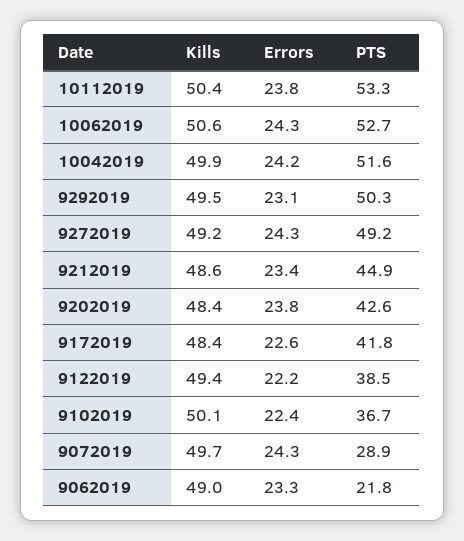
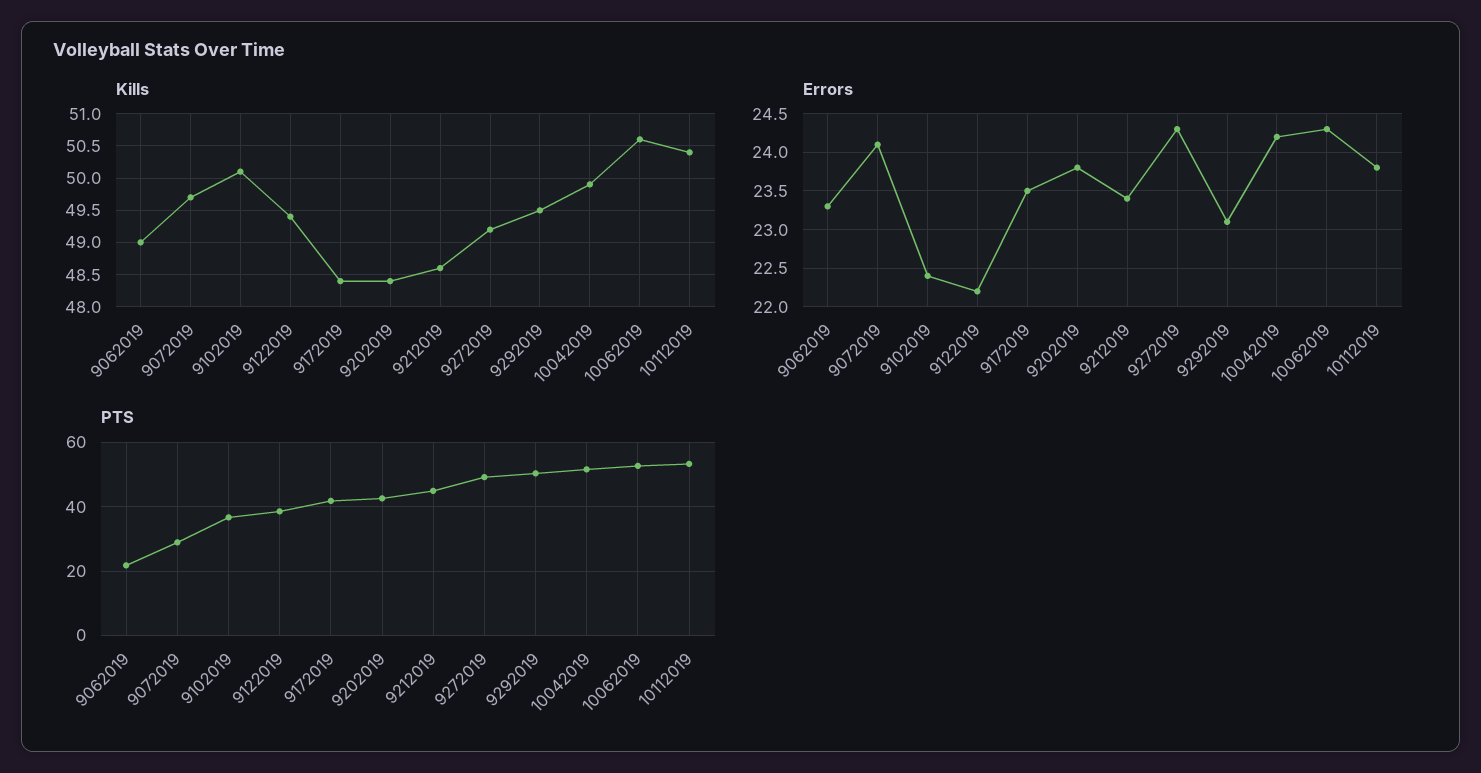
  {
    "Kills": {
      "10112019": 50.4,
      "10062019": 50.6,
      "10042019": 49.9,
      "9292019": 49.5,
      "9272019": 49.2,
      "9212019": 48.6,
      "9202019": 48.4,
      "9172019": 48.4,
      "9122019": 49.4,
      "9102019": 50.1,
      "9072019": 49.7,
      "9062019": 49
    },
    "Errors": {
      "10112019": 23.8,
      "10062019": 24.3,
      "10042019": 24.2,
      "9292019": 23.1,
      "9272019": 24.3,
      "9212019": 23.4,
      "9202019": 23.8,
-     "9172019": 22.6,
+     "9172019": 23.5,
      "9122019": 22.2,
      "9102019": 22.4,
-     "9072019": 24.3,
+     "9072019": 24.1,
      "9062019": 23.3
    },
    "PTS": {
      "10112019": 53.3,
      "10062019": 52.7,
      "10042019": 51.6,
      "9292019": 50.3,
      "9272019": 49.2,
      "9212019": 44.9,
      "9202019": 42.6,
      "9172019": 41.8,
      "9122019": 38.5,
      "9102019": 36.7,
      "9072019": 28.9,
      "9062019": 21.8
    }
  }

